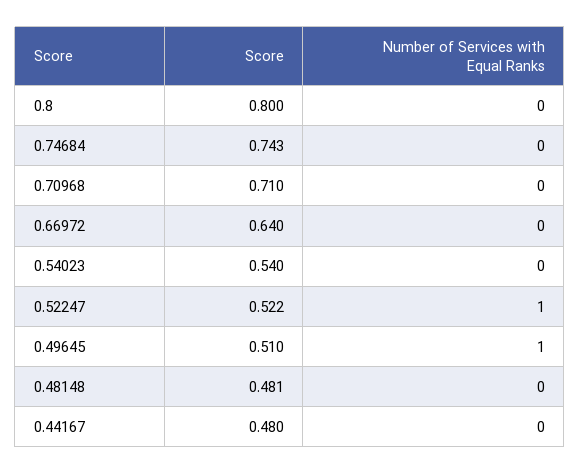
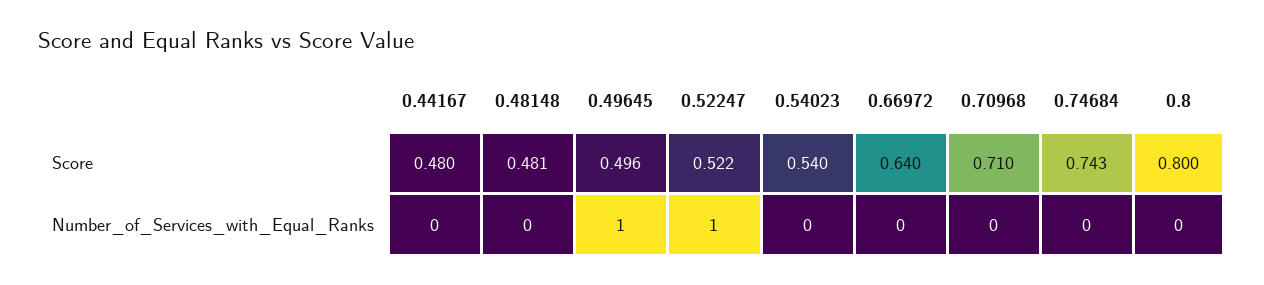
  {
    "Score": {
      "0.8": 0.8,
      "0.74684": 0.743,
      "0.70968": 0.71,
      "0.66972": 0.64,
      "0.54023": 0.54,
      "0.52247": 0.522,
-     "0.49645": 0.51,
+     "0.49645": 0.496,
      "0.48148": 0.481,
      "0.44167": 0.48
    },
    "Number of Services with Equal Ranks": {
      "0.8": 0,
      "0.74684": 0,
      "0.70968": 0,
      "0.66972": 0,
      "0.54023": 0,
      "0.52247": 1,
      "0.49645": 1,
      "0.48148": 0,
      "0.44167": 0
    }
  }

